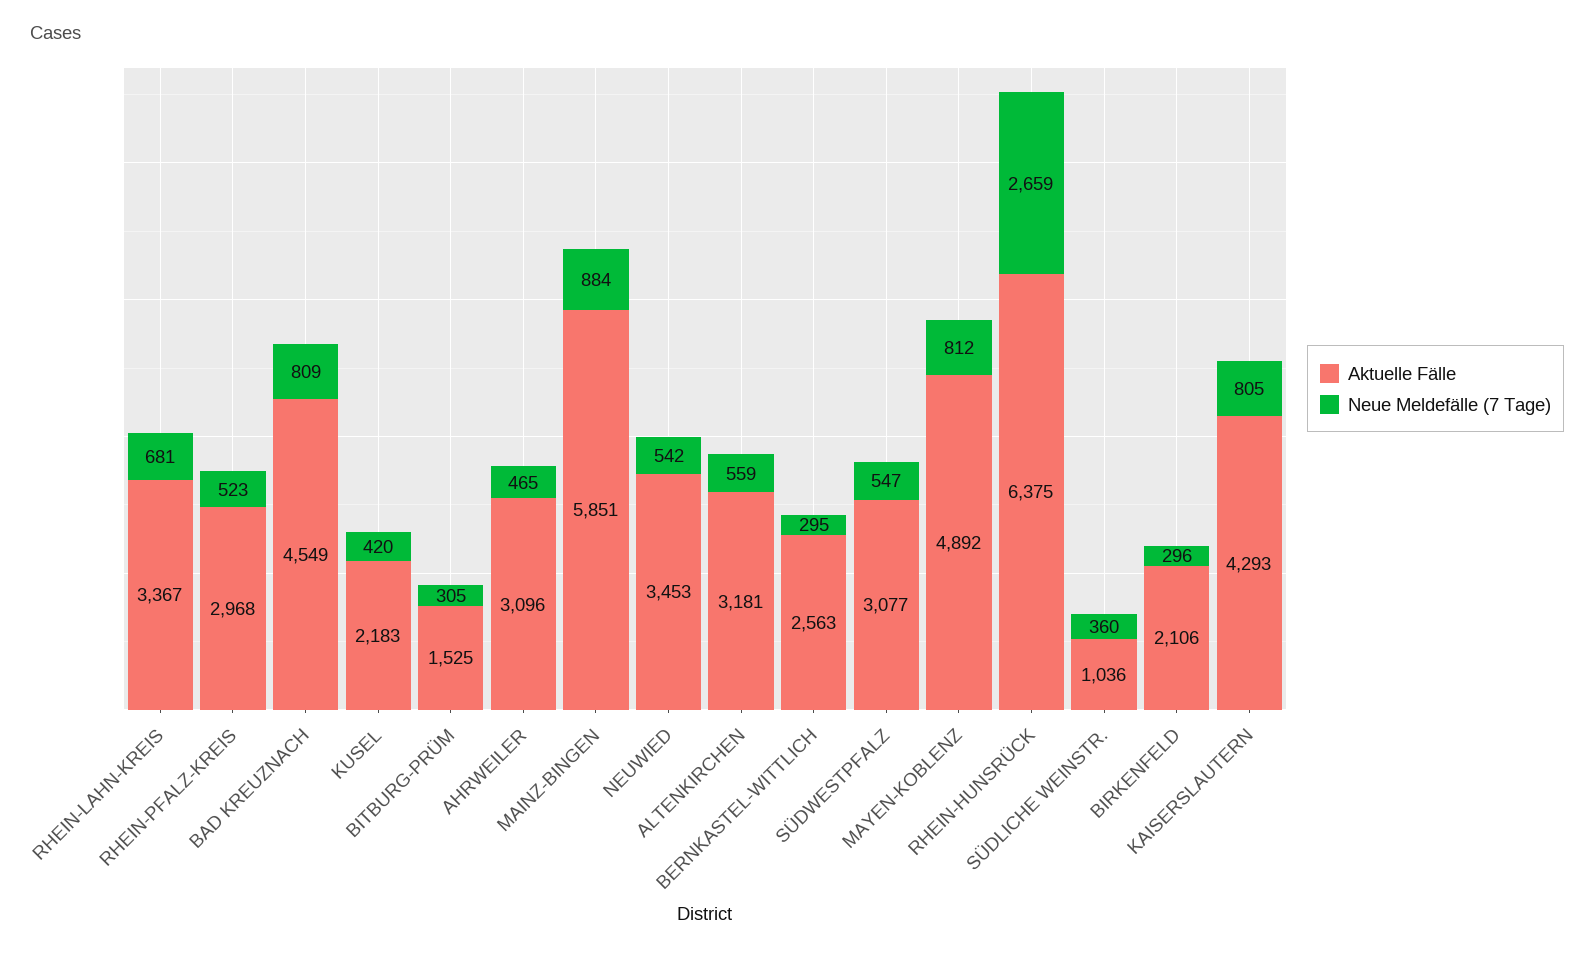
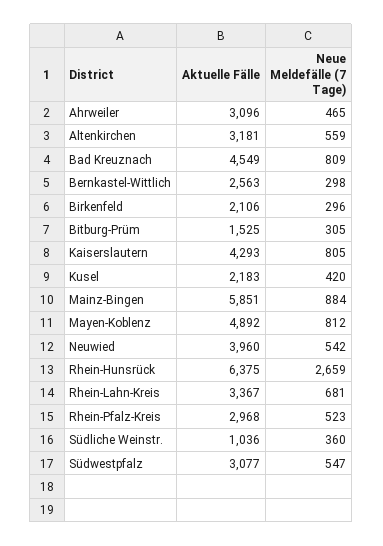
  {
    "Aktuelle Fälle": {
      "RHEIN-LAHN-KREIS": 3367,
      "RHEIN-PFALZ-KREIS": 2968,
      "BAD KREUZNACH": 4549,
      "KUSEL": 2183,
      "BITBURG-PRÜM": 1525,
      "AHRWEILER": 3096,
      "MAINZ-BINGEN": 5851,
-     "NEUWIED": 3453,
+     "NEUWIED": 3960,
      "ALTENKIRCHEN": 3181,
      "BERNKASTEL-WITTLICH": 2563,
      "SÜDWESTPFALZ": 3077,
      "MAYEN-KOBLENZ": 4892,
      "RHEIN-HUNSRÜCK": 6375,
      "SÜDLICHE WEINSTR.": 1036,
      "BIRKENFELD": 2106,
      "KAISERSLAUTERN": 4293
    },
    "Neue Meldefälle (7 Tage)": {
      "RHEIN-LAHN-KREIS": 681,
      "RHEIN-PFALZ-KREIS": 523,
      "BAD KREUZNACH": 809,
      "KUSEL": 420,
      "BITBURG-PRÜM": 305,
      "AHRWEILER": 465,
      "MAINZ-BINGEN": 884,
      "NEUWIED": 542,
      "ALTENKIRCHEN": 559,
-     "BERNKASTEL-WITTLICH": 295,
+     "BERNKASTEL-WITTLICH": 298,
      "SÜDWESTPFALZ": 547,
      "MAYEN-KOBLENZ": 812,
      "RHEIN-HUNSRÜCK": 2659,
      "SÜDLICHE WEINSTR.": 360,
      "BIRKENFELD": 296,
      "KAISERSLAUTERN": 805
    }
  }

